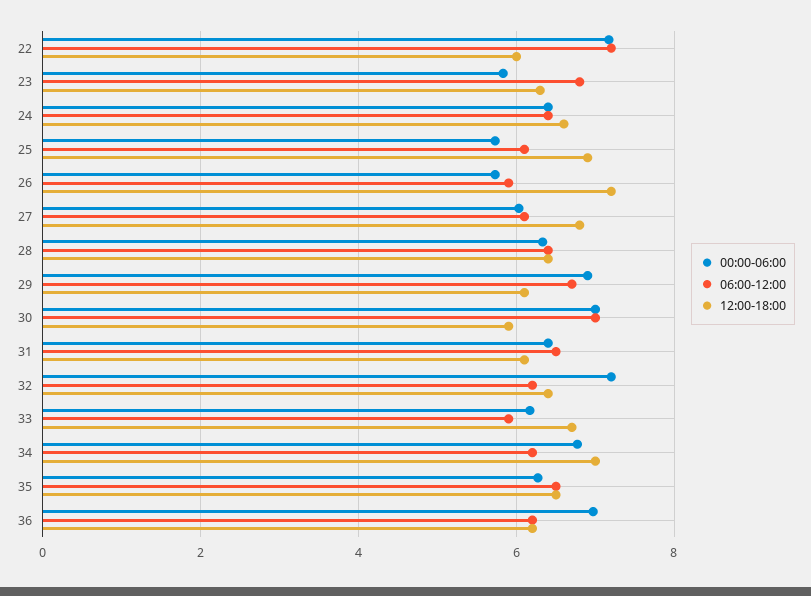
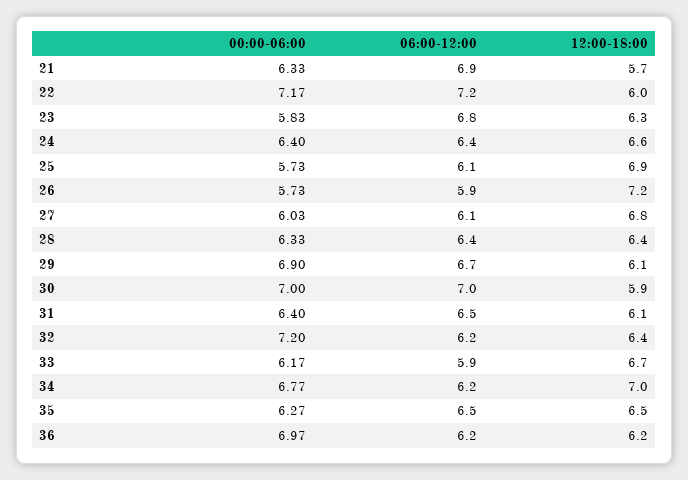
  {
    "00:00-06:00": {
      "22": 7.17,
      "23": 5.83,
      "24": 6.4,
      "25": 5.73,
      "26": 5.73,
      "27": 6.03,
      "28": 6.33,
      "29": 6.9,
      "30": 7,
      "31": 6.4,
      "32": 7.2,
      "33": 6.17,
      "34": 6.77,
      "35": 6.27,
-     "36": 6.97
+     "36": 6.97,
+     "21": 6.33
    },
    "06:00-12:00": {
      "22": 7.2,
      "23": 6.8,
      "24": 6.4,
      "25": 6.1,
      "26": 5.9,
      "27": 6.1,
      "28": 6.4,
      "29": 6.7,
      "30": 7,
      "31": 6.5,
      "32": 6.2,
      "33": 5.9,
      "34": 6.2,
      "35": 6.5,
-     "36": 6.2
+     "36": 6.2,
+     "21": 6.9
    },
    "12:00-18:00": {
      "22": 6,
      "23": 6.3,
      "24": 6.6,
      "25": 6.9,
      "26": 7.2,
      "27": 6.8,
      "28": 6.4,
      "29": 6.1,
      "30": 5.9,
      "31": 6.1,
      "32": 6.4,
      "33": 6.7,
      "34": 7,
      "35": 6.5,
-     "36": 6.2
+     "36": 6.2,
+     "21": 5.7
    }
  }

